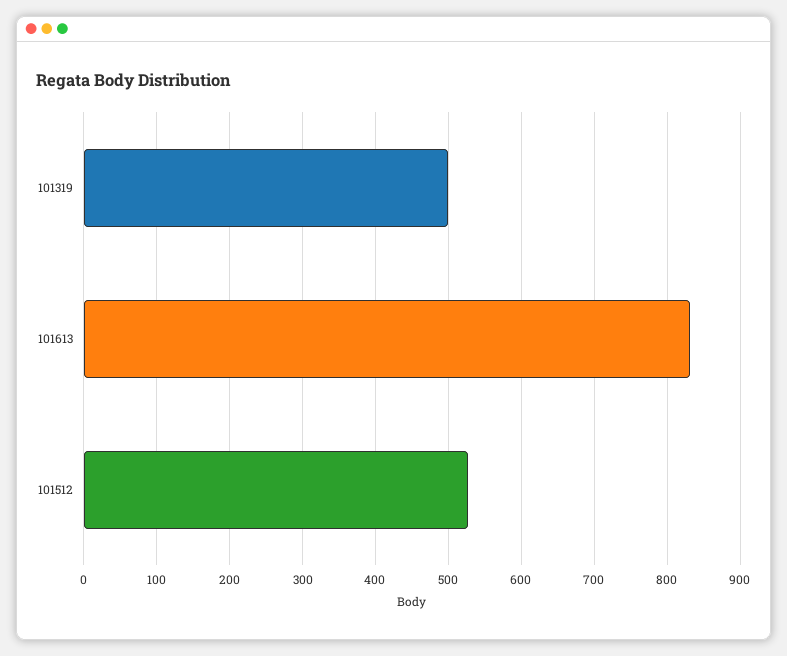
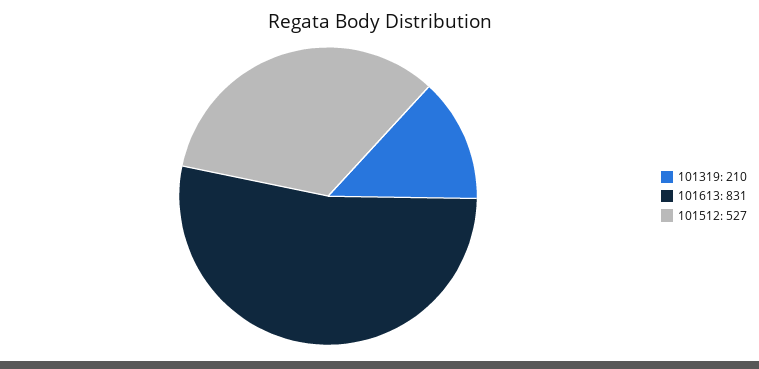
  {
-   "101319": 500,
+   "101319": 210,
    "101613": 831,
    "101512": 527
  }

